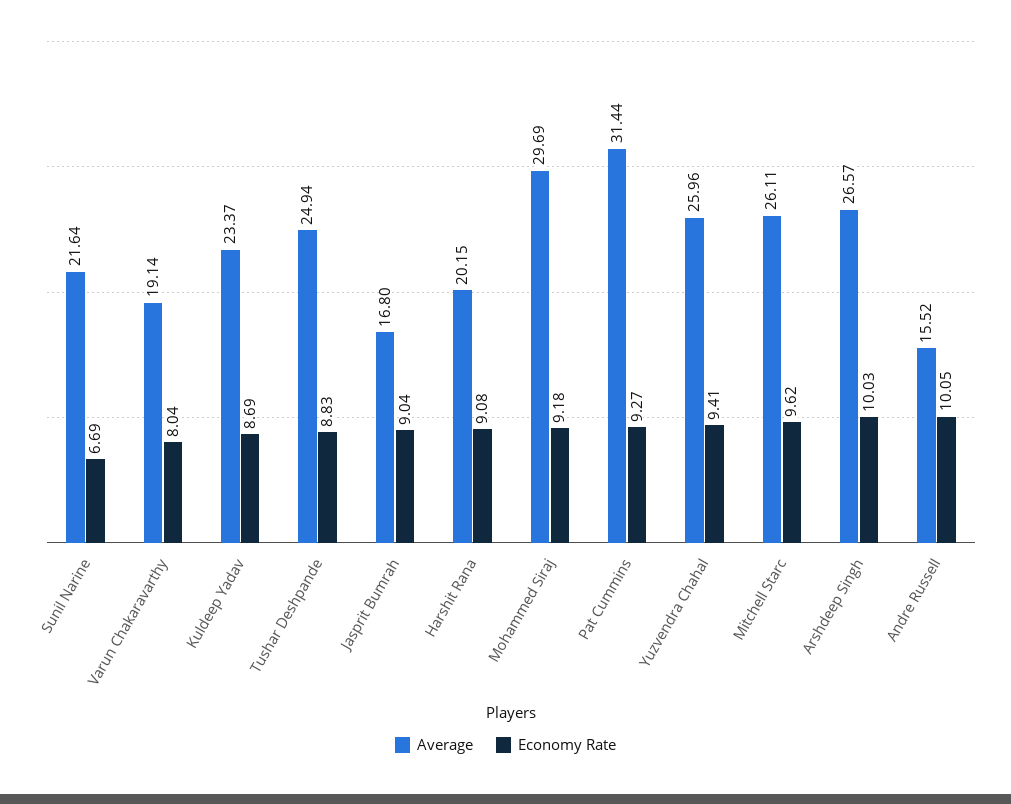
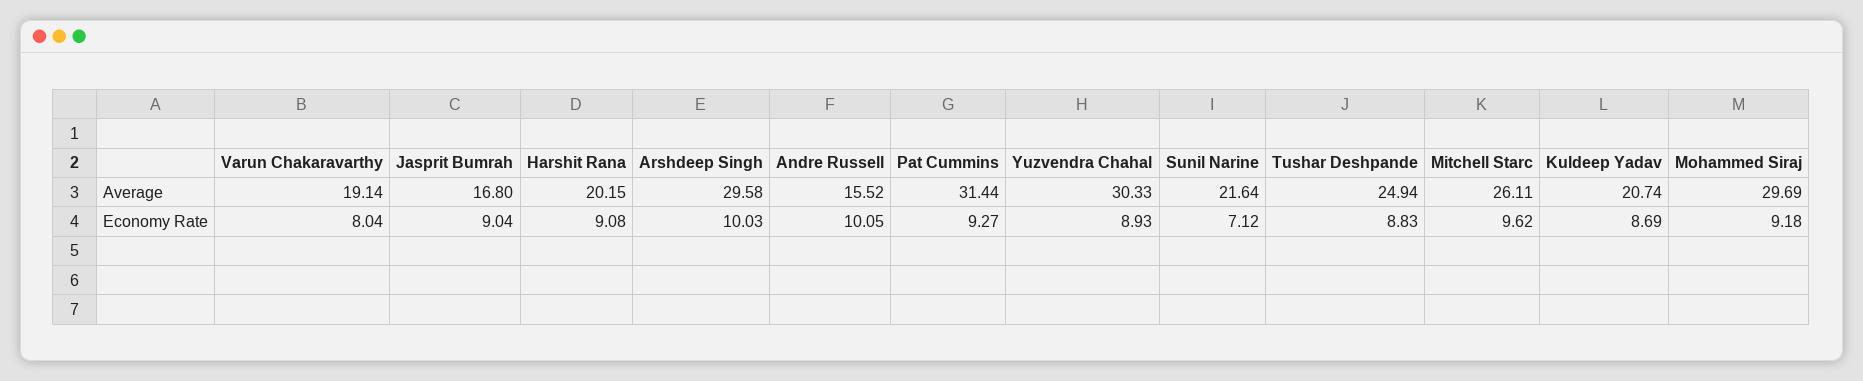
  {
    "Average": {
      "Sunil Narine": 21.64,
      "Varun Chakaravarthy": 19.14,
-     "Kuldeep Yadav": 23.37,
+     "Kuldeep Yadav": 20.74,
      "Tushar Deshpande": 24.94,
      "Jasprit Bumrah": 16.8,
      "Harshit Rana": 20.15,
      "Mohammed Siraj": 29.69,
      "Pat Cummins": 31.44,
-     "Yuzvendra Chahal": 25.96,
+     "Yuzvendra Chahal": 30.33,
      "Mitchell Starc": 26.11,
-     "Arshdeep Singh": 26.57,
+     "Arshdeep Singh": 29.58,
      "Andre Russell": 15.52
    },
    "Economy Rate": {
-     "Sunil Narine": 6.69,
+     "Sunil Narine": 7.12,
      "Varun Chakaravarthy": 8.04,
      "Kuldeep Yadav": 8.69,
      "Tushar Deshpande": 8.83,
      "Jasprit Bumrah": 9.04,
      "Harshit Rana": 9.08,
      "Mohammed Siraj": 9.18,
      "Pat Cummins": 9.27,
-     "Yuzvendra Chahal": 9.41,
+     "Yuzvendra Chahal": 8.93,
      "Mitchell Starc": 9.62,
      "Arshdeep Singh": 10.03,
      "Andre Russell": 10.05
    }
  }

